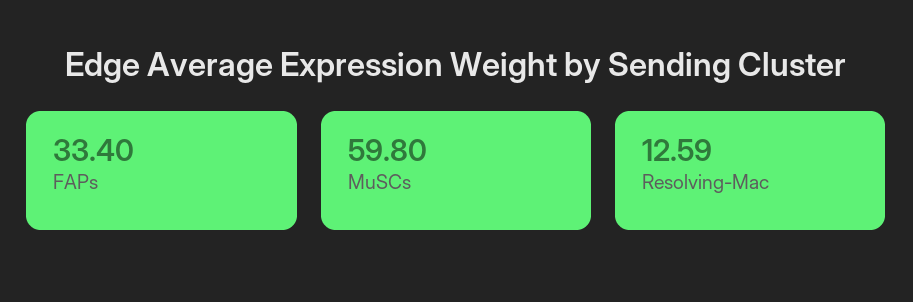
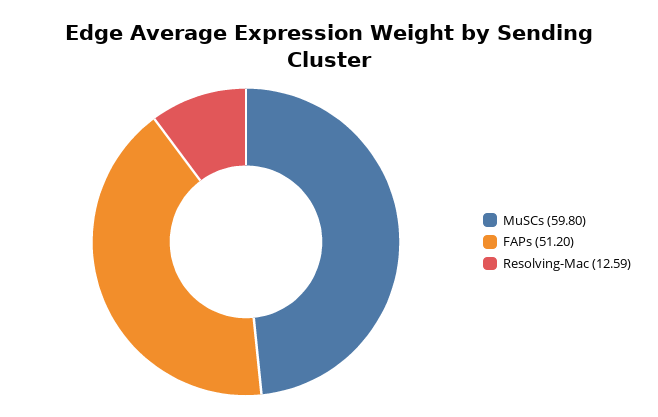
  {
-   "FAPs": 33.4,
+   "FAPs": 51.2,
    "MuSCs": 59.8,
    "Resolving-Mac": 12.59
  }

